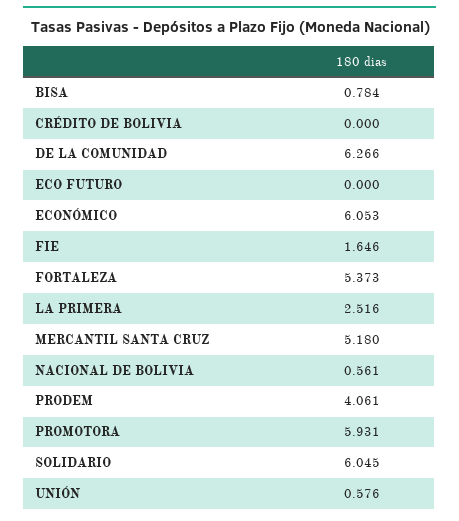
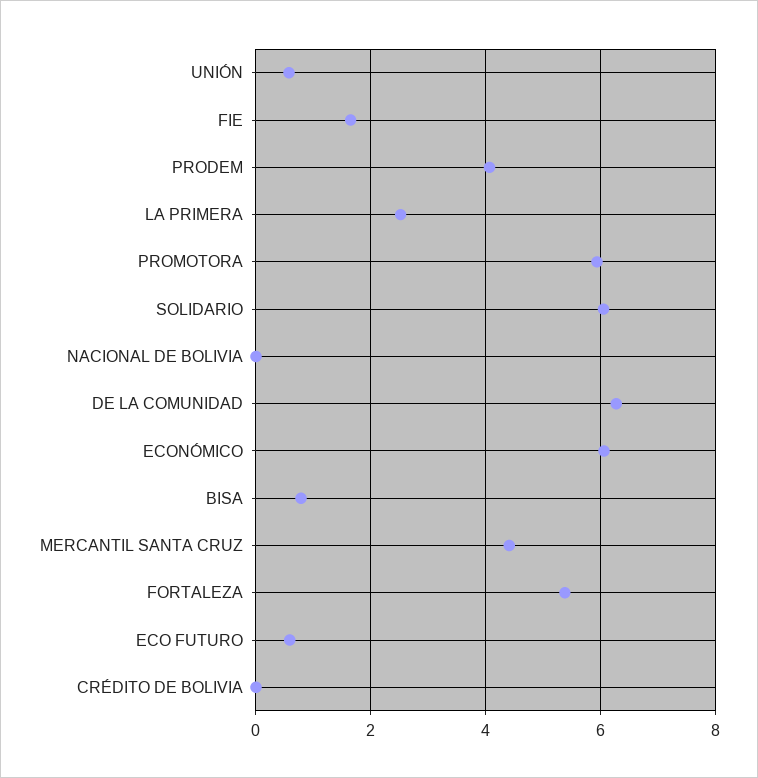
  {
    "BISA": 0.784,
    "CRÉDITO DE BOLIVIA": 0,
    "DE LA COMUNIDAD": 6.266,
-   "ECO FUTURO": 0,
+   "ECO FUTURO": 0.6,
    "ECONÓMICO": 6.053,
    "FIE": 1.646,
    "FORTALEZA": 5.373,
    "LA PRIMERA": 2.516,
-   "MERCANTIL SANTA CRUZ": 5.18,
+   "MERCANTIL SANTA CRUZ": 4.4,
-   "NACIONAL DE BOLIVIA": 0.561,
+   "NACIONAL DE BOLIVIA": 0,
    "PRODEM": 4.061,
    "PROMOTORA": 5.931,
    "SOLIDARIO": 6.045,
    "UNIÓN": 0.576
  }

